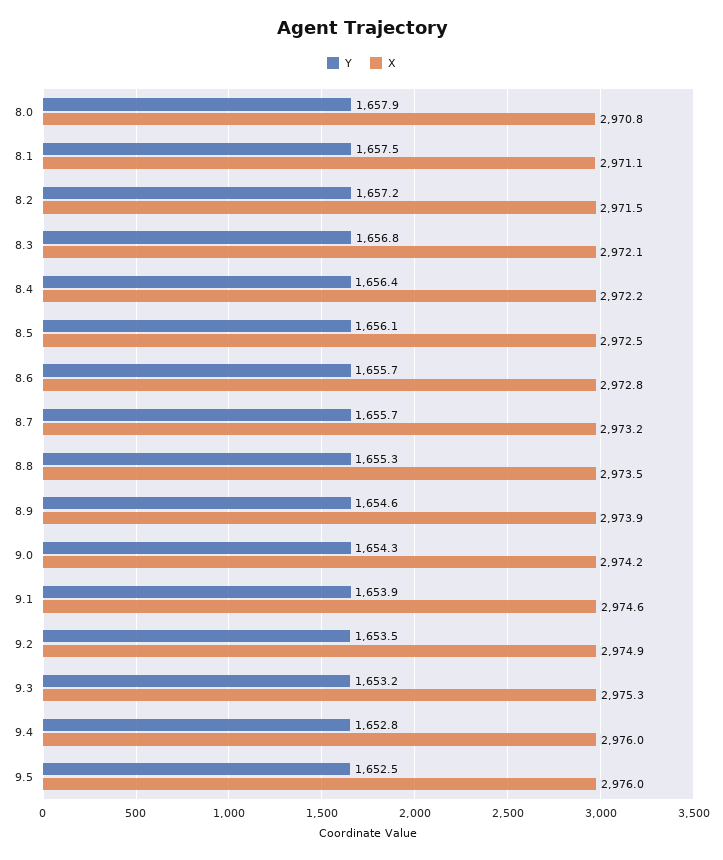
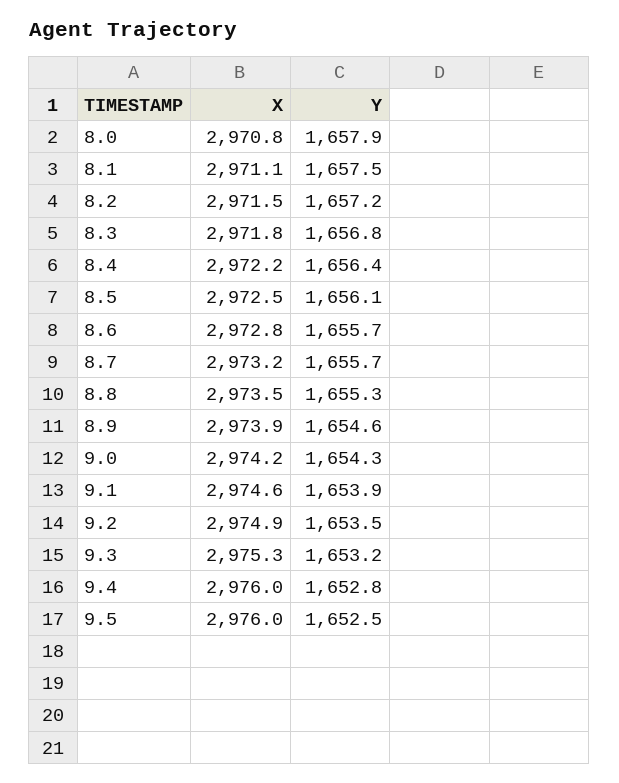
  {
    "Y": {
      "8.0": 1657.9,
      "8.1": 1657.5,
      "8.2": 1657.2,
      "8.3": 1656.8,
      "8.4": 1656.4,
      "8.5": 1656.1,
      "8.6": 1655.7,
      "8.7": 1655.7,
      "8.8": 1655.3,
      "8.9": 1654.6,
      "9.0": 1654.3,
      "9.1": 1653.9,
      "9.2": 1653.5,
      "9.3": 1653.2,
      "9.4": 1652.8,
      "9.5": 1652.5
    },
    "X": {
      "8.0": 2970.8,
      "8.1": 2971.1,
      "8.2": 2971.5,
-     "8.3": 2972.1,
+     "8.3": 2971.8,
      "8.4": 2972.2,
      "8.5": 2972.5,
      "8.6": 2972.8,
      "8.7": 2973.2,
      "8.8": 2973.5,
      "8.9": 2973.9,
      "9.0": 2974.2,
      "9.1": 2974.6,
      "9.2": 2974.9,
      "9.3": 2975.3,
      "9.4": 2976,
      "9.5": 2976
    }
  }

